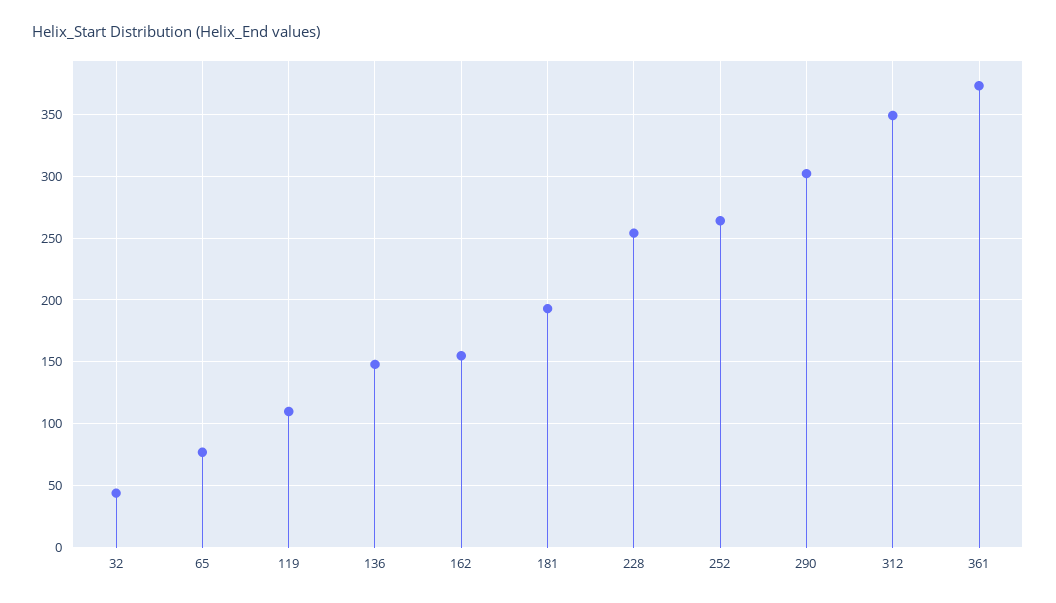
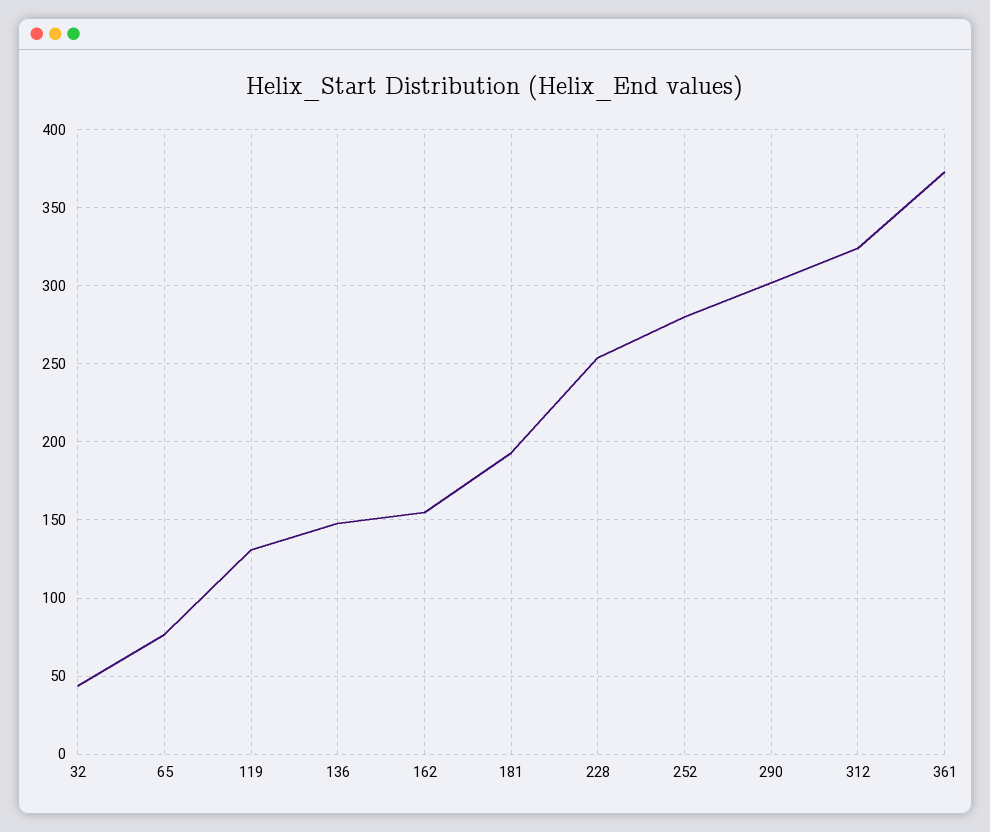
  {
    "32": 45,
    "65": 75,
-   "119": 110,
+   "119": 130,
    "136": 150,
    "162": 155,
    "181": 195,
    "228": 255,
-   "252": 265,
+   "252": 280,
    "290": 300,
-   "312": 350,
+   "312": 325,
    "361": 375
  }

